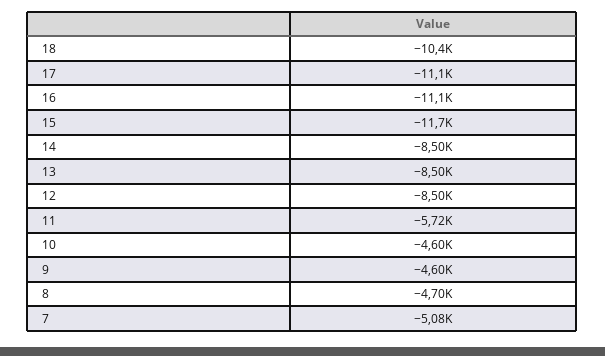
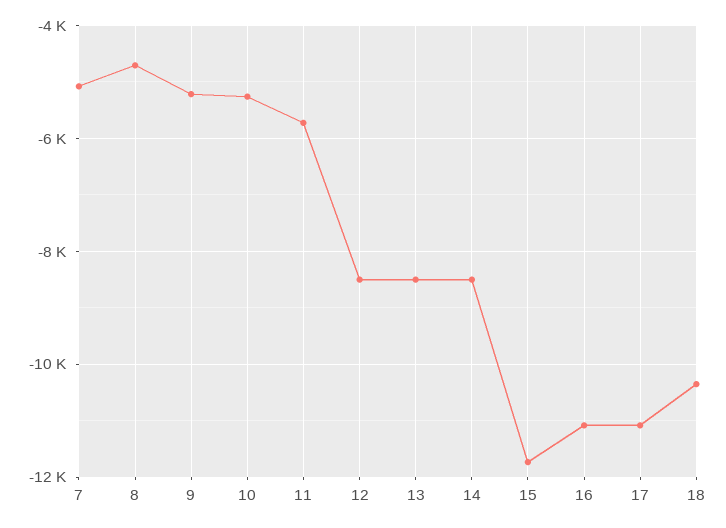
  {
    "18": -10400,
    "17": -11100,
    "16": -11100,
    "15": -11700,
    "14": -8500,
    "13": -8500,
    "12": -8500,
    "11": -5720,
-   "10": -4600,
+   "10": -5200,
-   "9": -4600,
+   "9": -5200,
    "8": -4700,
    "7": -5080
  }

